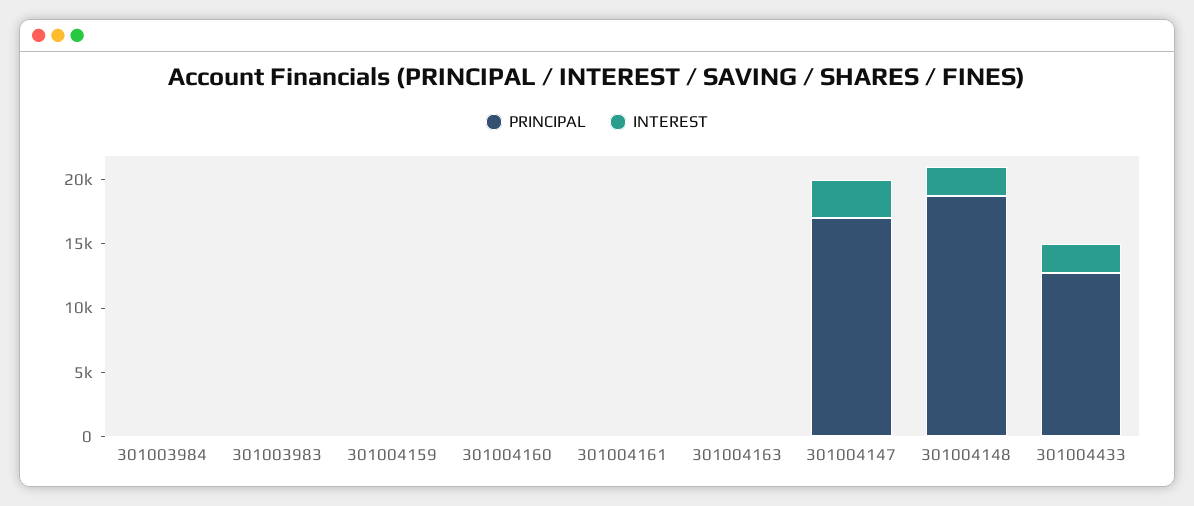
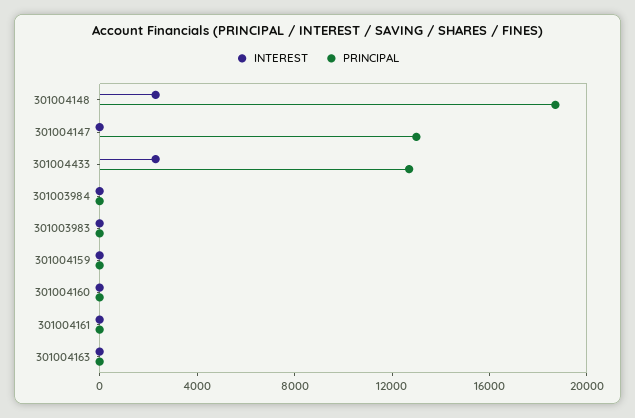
  {
    "PRINCIPAL": {
      "301003984": 0,
      "301003983": 0,
      "301004159": 0,
      "301004160": 0,
      "301004161": 0,
      "301004163": 0,
-     "301004147": 17000,
+     "301004147": 13000,
      "301004148": 19000,
      "301004433": 13000
    },
    "INTEREST": {
      "301003984": 0,
      "301003983": 0,
      "301004159": 0,
      "301004160": 0,
      "301004161": 0,
      "301004163": 0,
-     "301004147": 3000,
+     "301004147": 0,
      "301004148": 2000,
      "301004433": 2000
    }
  }

